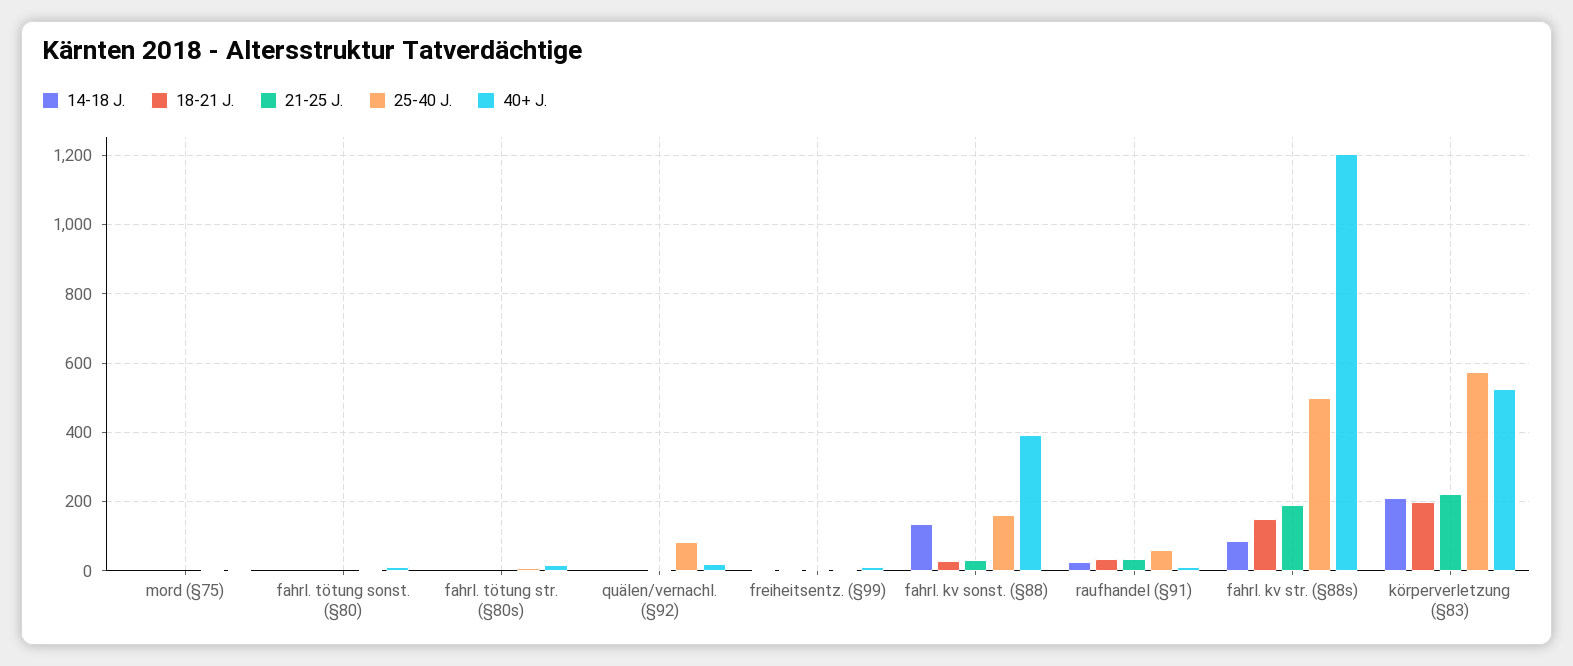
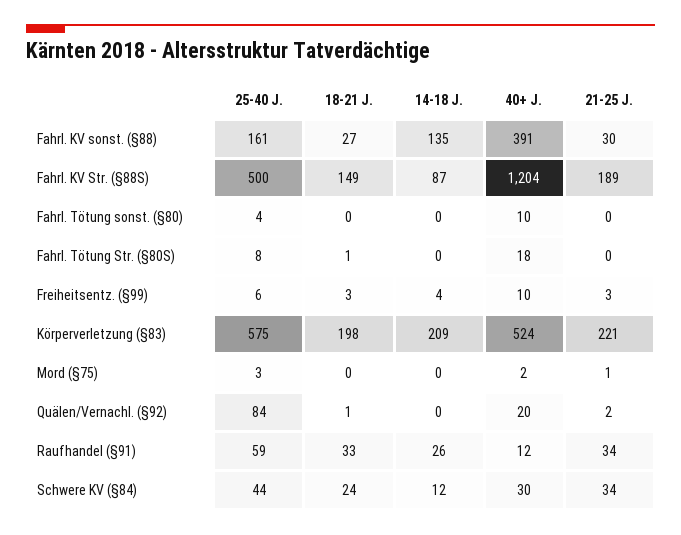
  {
    "14-18 J.": {
      "mord (§75)": 0,
      "fahrl. tötung sonst. (§80)": 0,
      "fahrl. tötung str. (§80s)": 0,
      "quälen/vernachl. (§92)": 0,
      "freiheitsentz. (§99)": 4,
      "fahrl. kv sonst. (§88)": 135,
      "raufhandel (§91)": 26,
      "fahrl. kv str. (§88s)": 87,
-     "körperverletzung (§83)": 209
+     "körperverletzung (§83)": 209,
+     "Schwere KV (§84)": 12
    },
    "18-21 J.": {
      "mord (§75)": 0,
      "fahrl. tötung sonst. (§80)": 0,
      "fahrl. tötung str. (§80s)": 1,
      "quälen/vernachl. (§92)": 1,
      "freiheitsentz. (§99)": 3,
      "fahrl. kv sonst. (§88)": 27,
      "raufhandel (§91)": 33,
      "fahrl. kv str. (§88s)": 149,
-     "körperverletzung (§83)": 198
+     "körperverletzung (§83)": 198,
+     "Schwere KV (§84)": 24
    },
    "21-25 J.": {
      "mord (§75)": 1,
      "fahrl. tötung sonst. (§80)": 0,
      "fahrl. tötung str. (§80s)": 0,
      "quälen/vernachl. (§92)": 2,
      "freiheitsentz. (§99)": 3,
      "fahrl. kv sonst. (§88)": 30,
      "raufhandel (§91)": 34,
      "fahrl. kv str. (§88s)": 189,
-     "körperverletzung (§83)": 221
+     "körperverletzung (§83)": 221,
+     "Schwere KV (§84)": 34
    },
    "25-40 J.": {
      "mord (§75)": 3,
      "fahrl. tötung sonst. (§80)": 4,
      "fahrl. tötung str. (§80s)": 8,
      "quälen/vernachl. (§92)": 84,
      "freiheitsentz. (§99)": 6,
      "fahrl. kv sonst. (§88)": 161,
      "raufhandel (§91)": 59,
      "fahrl. kv str. (§88s)": 500,
-     "körperverletzung (§83)": 575
+     "körperverletzung (§83)": 575,
+     "Schwere KV (§84)": 44
    },
    "40+ J.": {
      "mord (§75)": 2,
      "fahrl. tötung sonst. (§80)": 10,
      "fahrl. tötung str. (§80s)": 18,
      "quälen/vernachl. (§92)": 20,
      "freiheitsentz. (§99)": 10,
      "fahrl. kv sonst. (§88)": 391,
      "raufhandel (§91)": 12,
      "fahrl. kv str. (§88s)": 1204,
-     "körperverletzung (§83)": 524
+     "körperverletzung (§83)": 524,
+     "Schwere KV (§84)": 30
    }
  }

